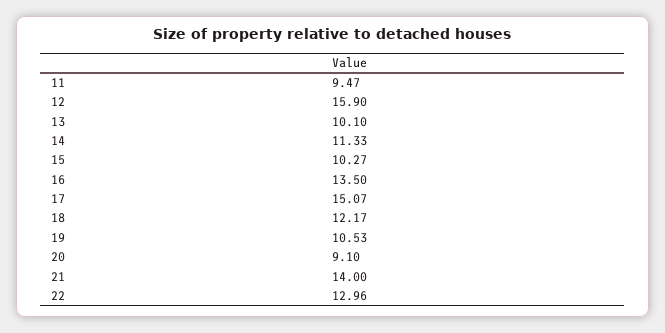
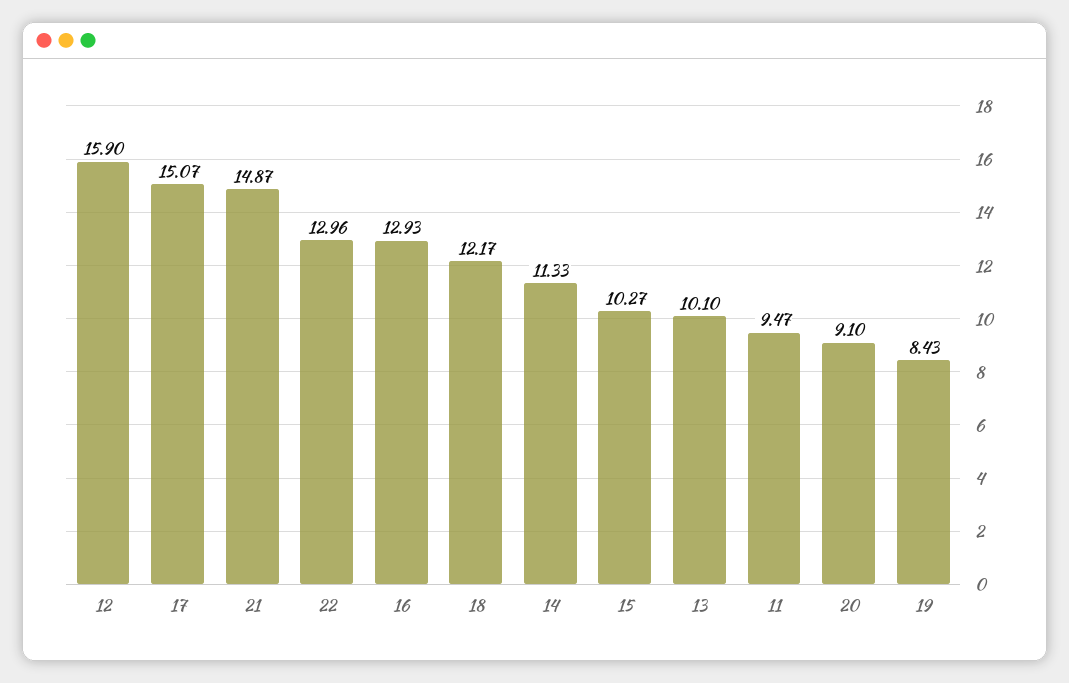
  {
    "11": 9.47,
    "12": 15.9,
    "13": 10.1,
    "14": 11.33,
    "15": 10.27,
-   "16": 13.5,
+   "16": 12.93,
    "17": 15.07,
    "18": 12.17,
-   "19": 10.53,
+   "19": 8.43,
    "20": 9.1,
-   "21": 14,
+   "21": 14.87,
    "22": 12.96
  }

